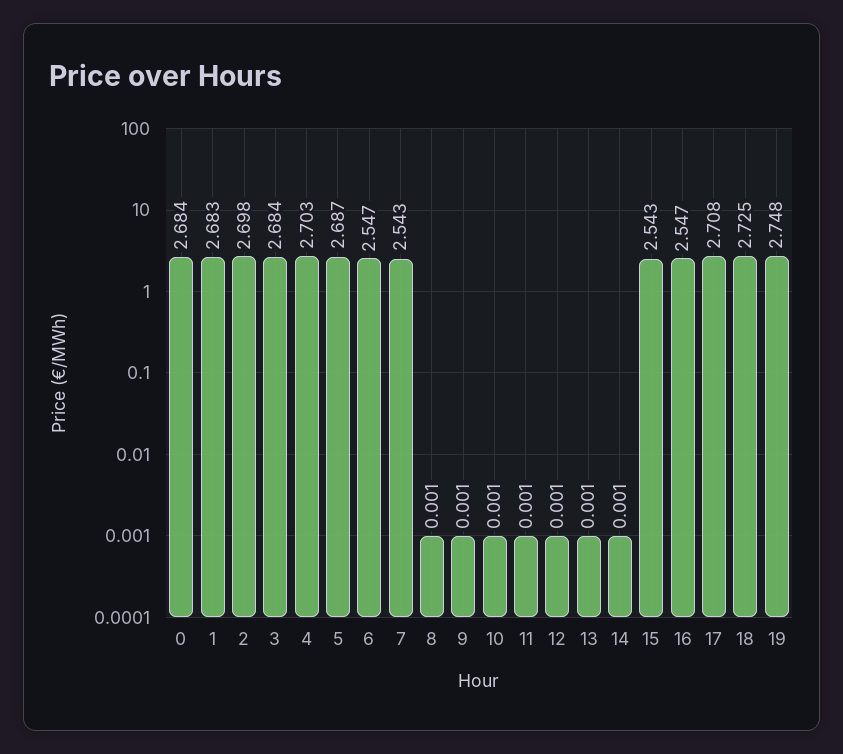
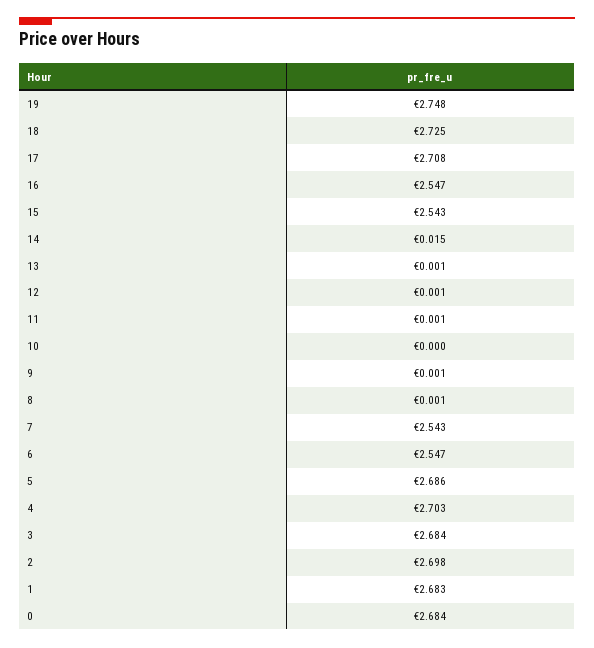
  {
    "0": 2.684,
    "1": 2.683,
    "2": 2.698,
    "3": 2.684,
    "4": 2.703,
-   "5": 2.687,
+   "5": 2.686,
    "6": 2.547,
    "7": 2.543,
    "8": 0.001,
    "9": 0.001,
-   "10": 0.001,
+   "10": 0,
    "11": 0.001,
    "12": 0.001,
    "13": 0.001,
-   "14": 0.001,
+   "14": 0.015,
    "15": 2.543,
    "16": 2.547,
    "17": 2.708,
    "18": 2.725,
    "19": 2.748
  }

